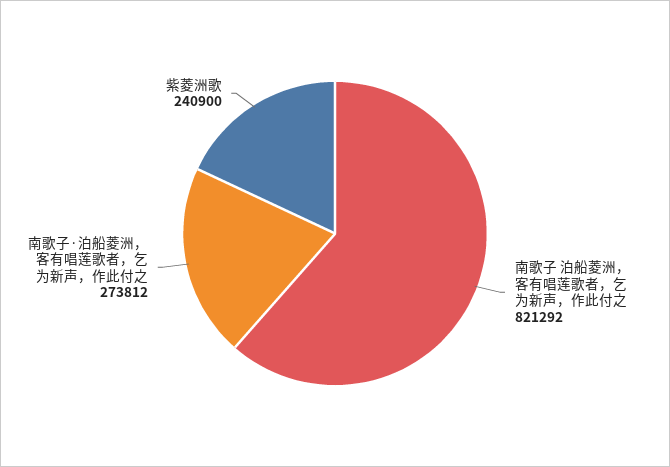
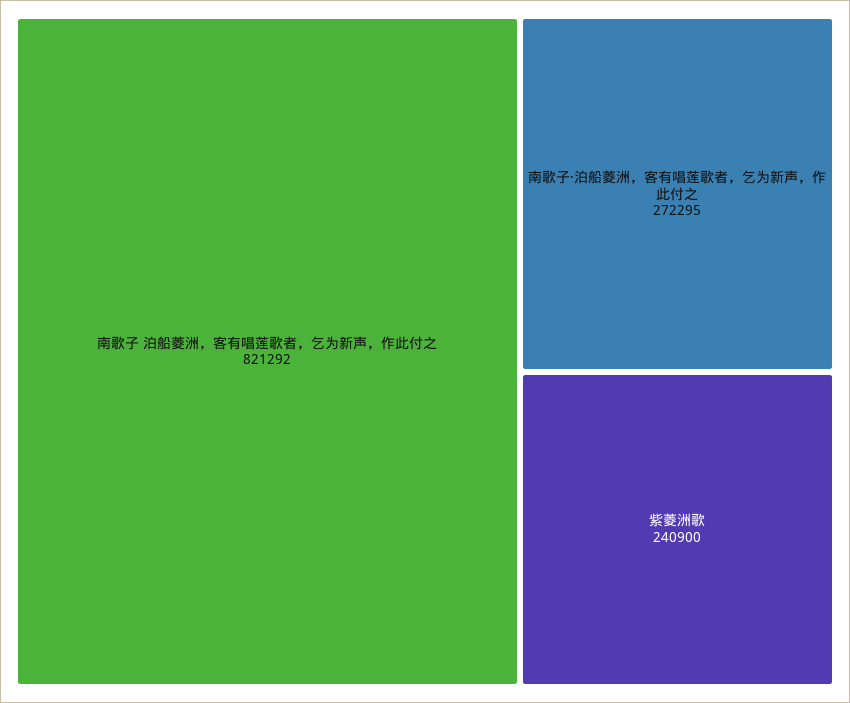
  {
    "南歌子 泊船菱洲，客有唱莲歌者，乞为新声，作此付之": 821292,
-   "南歌子·泊船菱洲，客有唱莲歌者，乞为新声，作此付之": 273812,
+   "南歌子·泊船菱洲，客有唱莲歌者，乞为新声，作此付之": 272295,
    "紫菱洲歌": 240900
  }

